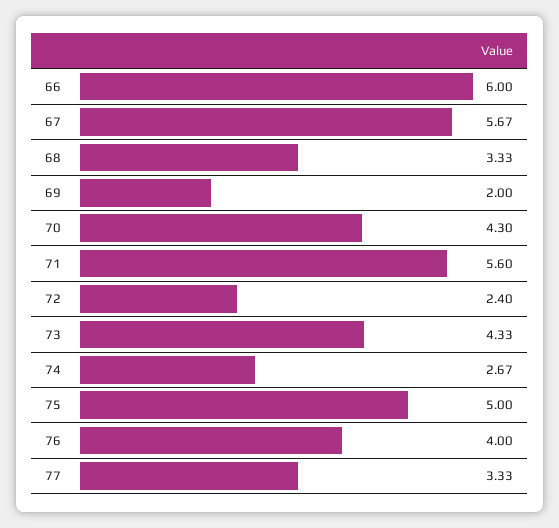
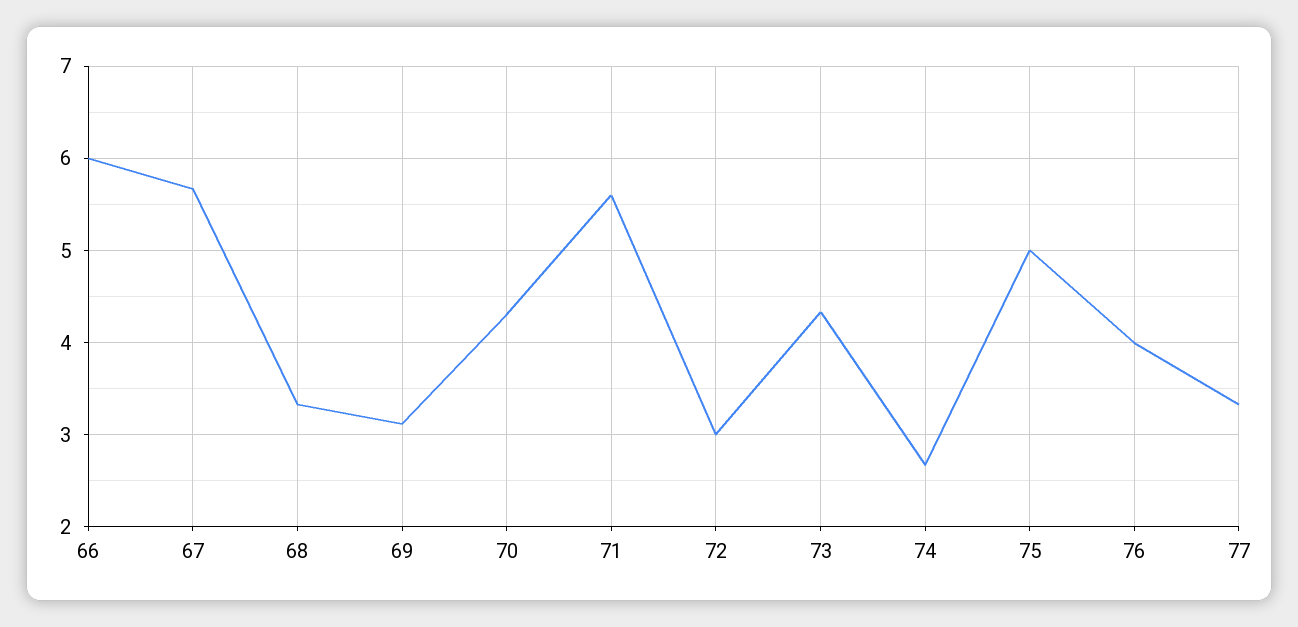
  {
    "66": 6,
    "67": 5.67,
    "68": 3.33,
-   "69": 2,
+   "69": 3.1,
    "70": 4.3,
    "71": 5.6,
-   "72": 2.4,
+   "72": 3,
    "73": 4.33,
    "74": 2.67,
    "75": 5,
    "76": 4,
    "77": 3.33
  }

